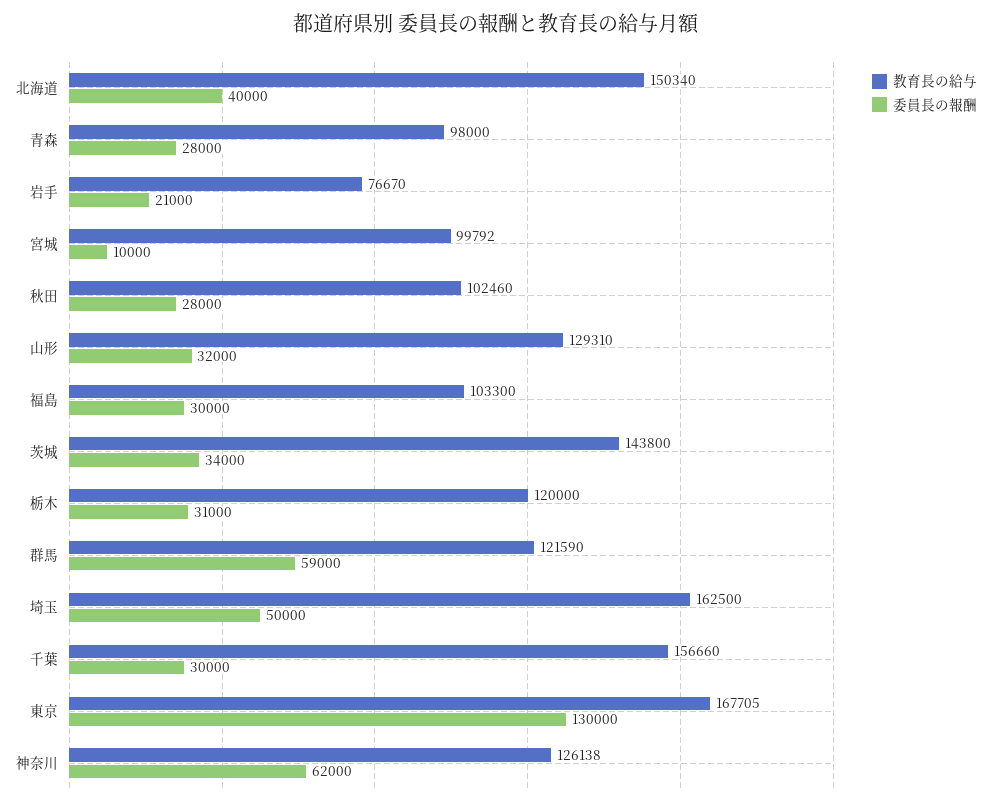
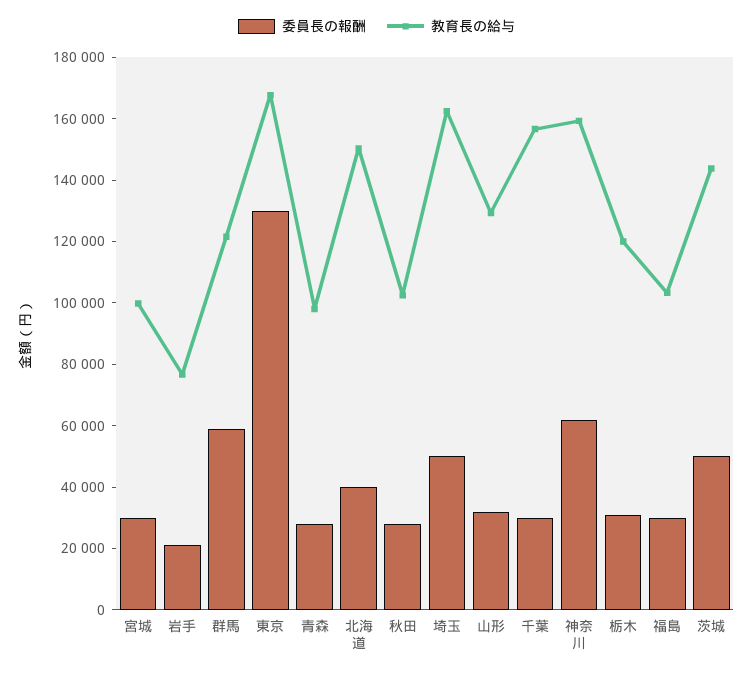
  {
    "教育長の給与": {
      "北海道": 150340,
      "青森": 98000,
      "岩手": 76670,
      "宮城": 99792,
      "秋田": 102460,
      "山形": 129310,
      "福島": 103300,
      "茨城": 143800,
      "栃木": 120000,
      "群馬": 121590,
      "埼玉": 162500,
      "千葉": 156660,
      "東京": 167705,
-     "神奈川": 126138
+     "神奈川": 160000
    },
    "委員長の報酬": {
      "北海道": 40000,
      "青森": 28000,
      "岩手": 21000,
-     "宮城": 10000,
+     "宮城": 30000,
      "秋田": 28000,
      "山形": 32000,
      "福島": 30000,
-     "茨城": 34000,
+     "茨城": 50000,
      "栃木": 31000,
      "群馬": 59000,
      "埼玉": 50000,
      "千葉": 30000,
      "東京": 130000,
      "神奈川": 62000
    }
  }

